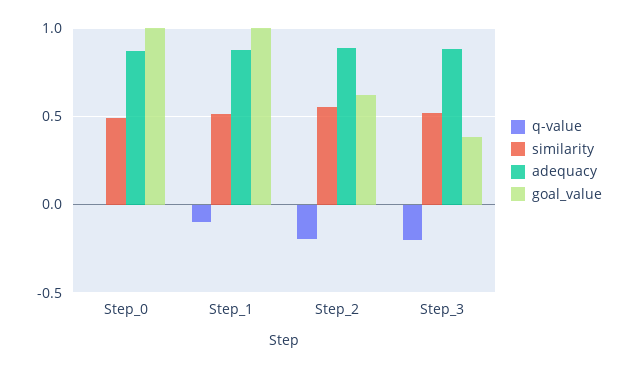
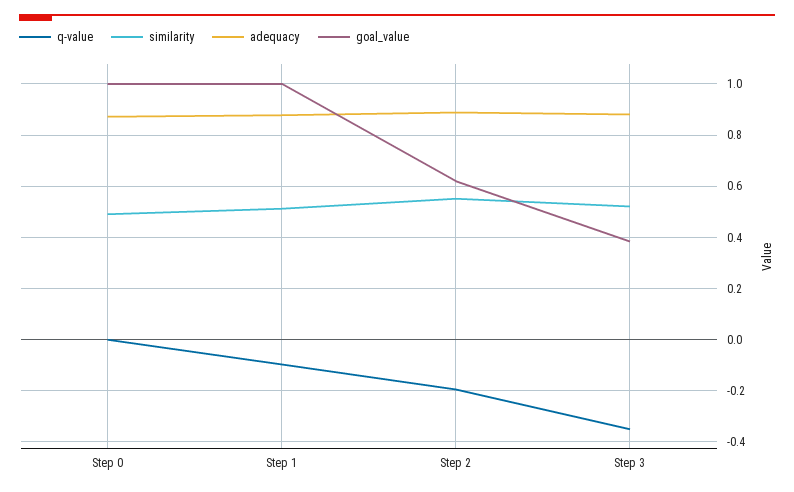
  {
    "q-value": {
      "Step_0": 0,
      "Step_1": -0.1,
      "Step_2": -0.2,
-     "Step_3": -0.2
+     "Step_3": -0.35
    },
    "similarity": {
      "Step_0": 0.5,
      "Step_1": 0.525,
      "Step_2": 0.55,
      "Step_3": 0.525
    },
    "adequacy": {
      "Step_0": 0.875,
      "Step_1": 0.875,
      "Step_2": 0.9,
      "Step_3": 0.875
    },
    "goal_value": {
      "Step_0": 1,
      "Step_1": 1,
      "Step_2": 0.625,
      "Step_3": 0.375
    }
  }

